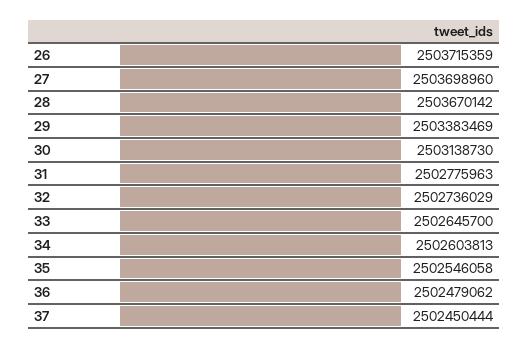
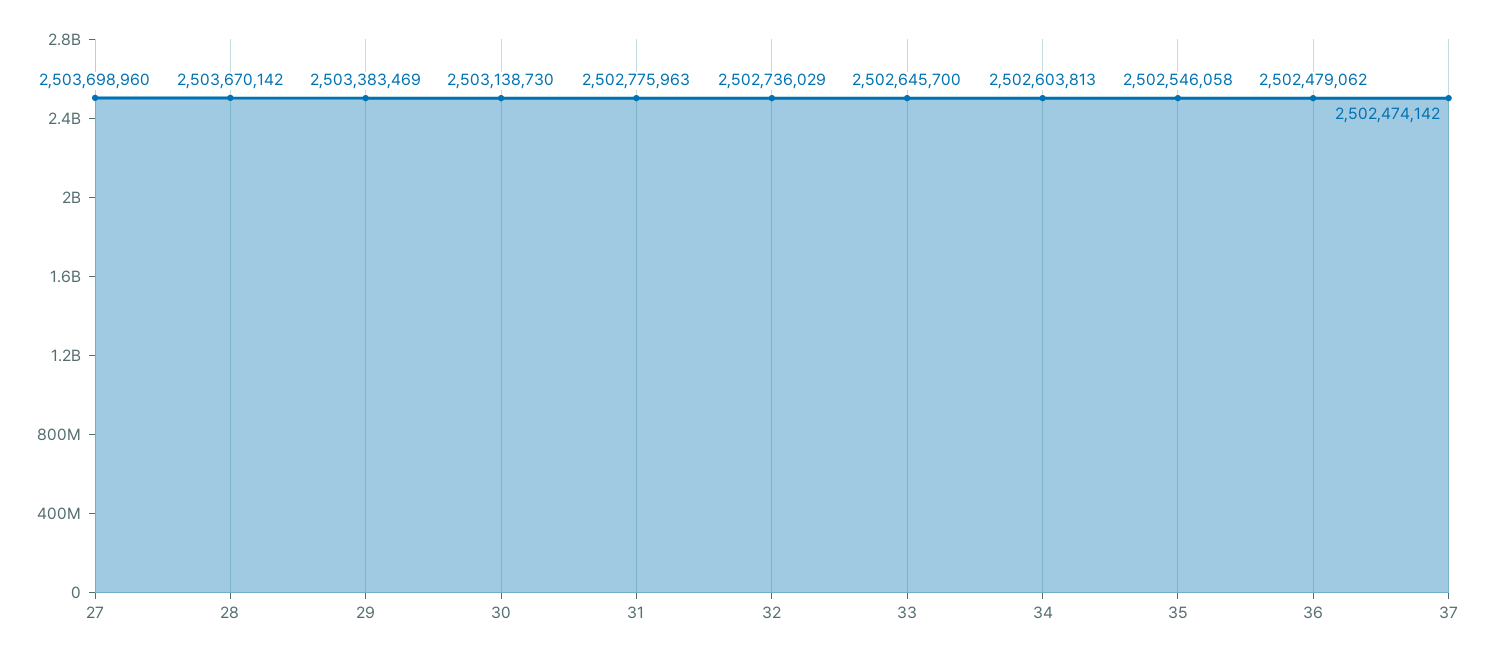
  {
-   "26": 2503715359,
    "27": 2503698960,
    "28": 2503670142,
    "29": 2503383469,
    "30": 2503138730,
    "31": 2502775963,
    "32": 2502736029,
    "33": 2502645700,
    "34": 2502603813,
    "35": 2502546058,
    "36": 2502479062,
-   "37": 2502450444
+   "37": 2502474142
  }

